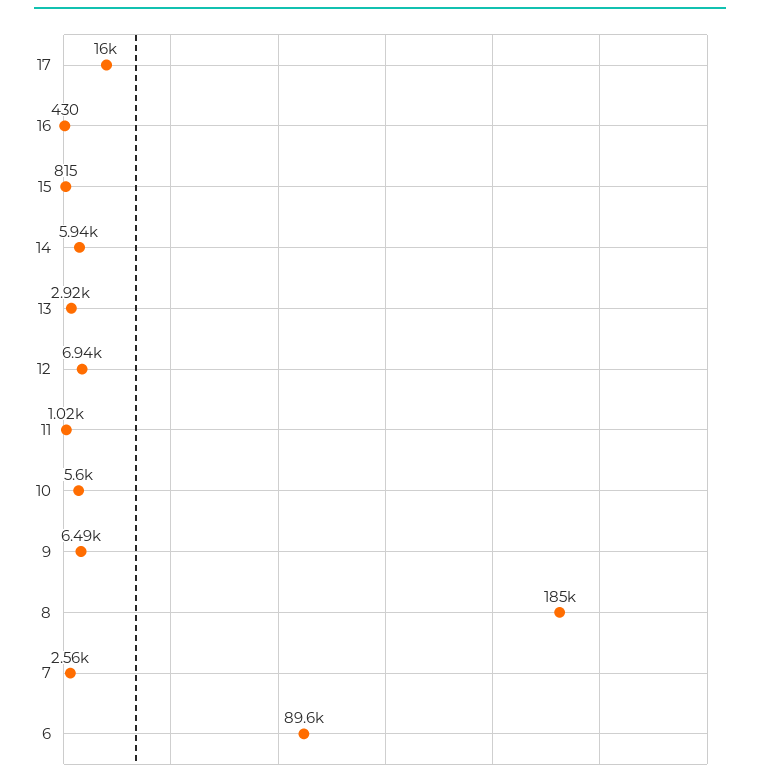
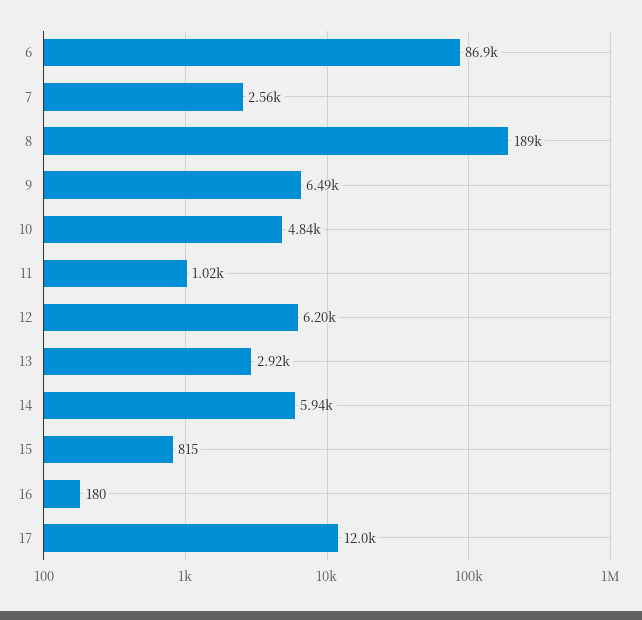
  {
-   "17": 16000,
+   "17": 12000,
-   "16": 430,
+   "16": 180,
    "15": 815,
    "14": 5940,
    "13": 2920,
-   "12": 6940,
+   "12": 6200,
    "11": 1020,
-   "10": 5600,
+   "10": 4840,
    "9": 6490,
-   "8": 185000,
+   "8": 189000,
    "7": 2560,
-   "6": 89600
+   "6": 86900
  }

